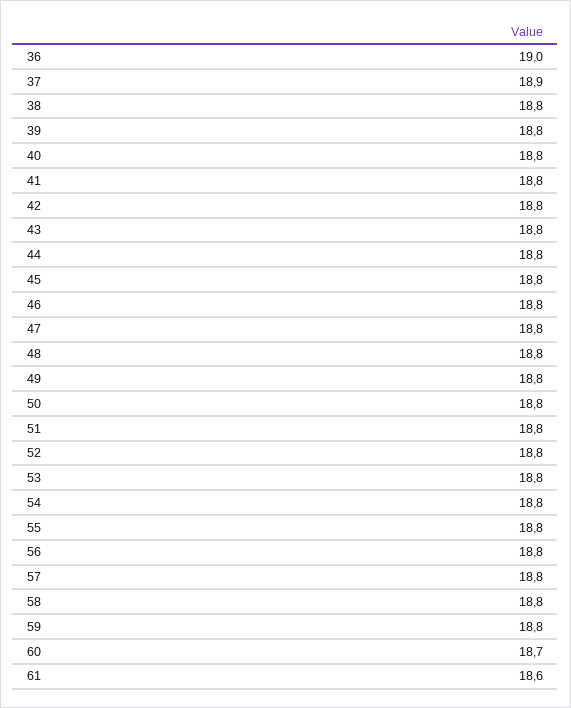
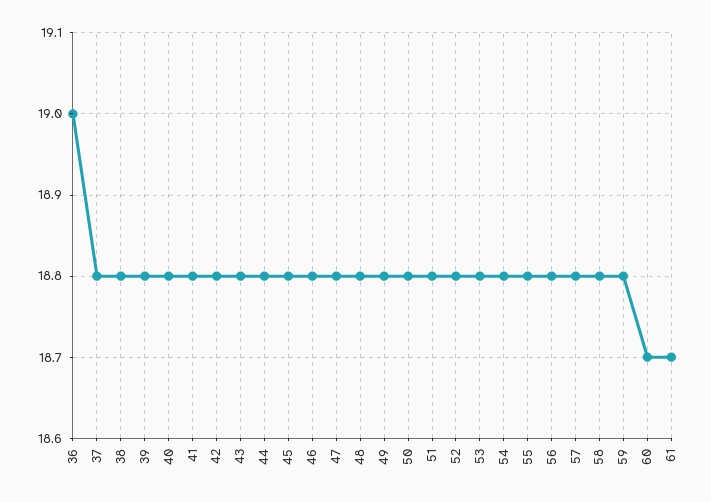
  {
    "36": 19,
-   "37": 18.9,
+   "37": 18.8,
    "38": 18.8,
    "39": 18.8,
    "40": 18.8,
    "41": 18.8,
    "42": 18.8,
    "43": 18.8,
    "44": 18.8,
    "45": 18.8,
    "46": 18.8,
    "47": 18.8,
    "48": 18.8,
    "49": 18.8,
    "50": 18.8,
    "51": 18.8,
    "52": 18.8,
    "53": 18.8,
    "54": 18.8,
    "55": 18.8,
    "56": 18.8,
    "57": 18.8,
    "58": 18.8,
    "59": 18.8,
    "60": 18.7,
-   "61": 18.6
+   "61": 18.7
  }

